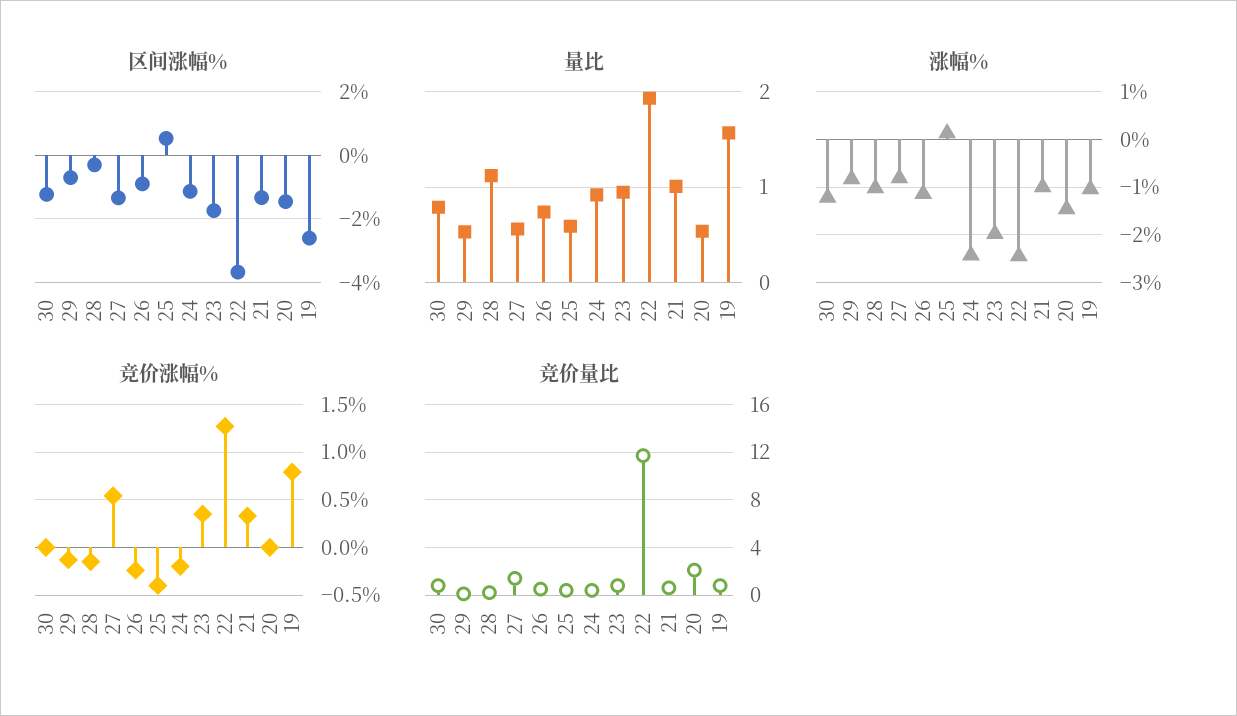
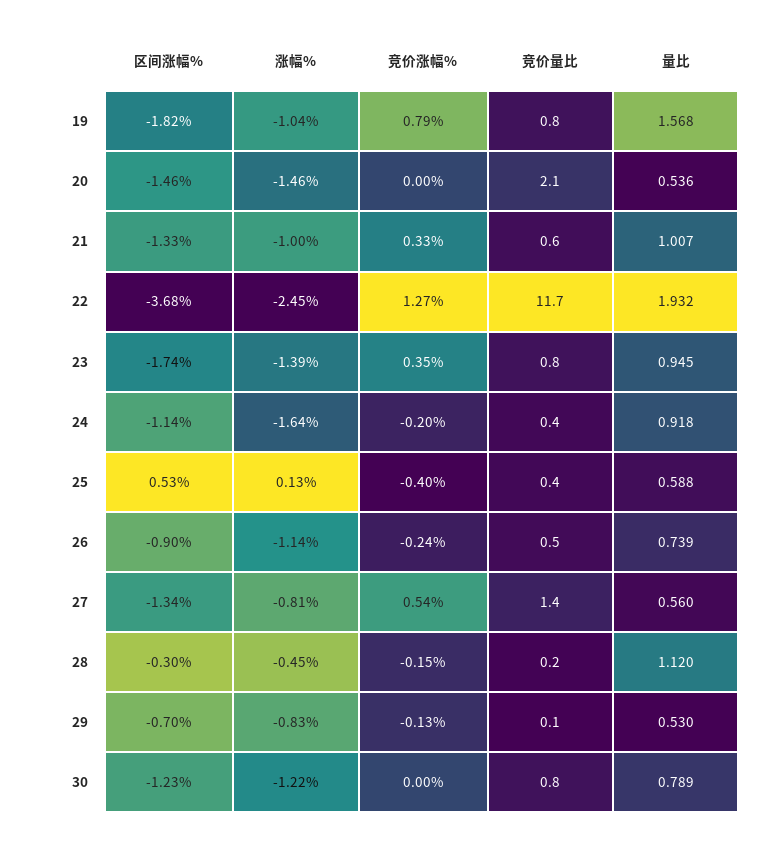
  {
    "区间涨幅%": {
      "30": -1.23,
      "29": -0.7,
      "28": -0.3,
      "27": -1.34,
      "26": -0.9,
      "25": 0.53,
      "24": -1.14,
      "23": -1.74,
      "22": -3.68,
      "21": -1.33,
      "20": -1.46,
-     "19": -2.6
+     "19": -1.82
    },
    "量比": {
      "30": 0.789,
      "29": 0.53,
      "28": 1.12,
      "27": 0.56,
      "26": 0.739,
      "25": 0.588,
      "24": 0.918,
      "23": 0.945,
      "22": 1.932,
      "21": 1.007,
      "20": 0.536,
      "19": 1.568
    },
    "涨幅%": {
      "30": -1.22,
      "29": -0.83,
-     "28": -1,
+     "28": -0.45,
      "27": -0.81,
      "26": -1.14,
      "25": 0.13,
-     "24": -2.4,
+     "24": -1.64,
-     "23": -2,
+     "23": -1.39,
      "22": -2.45,
      "21": -1,
      "20": -1.46,
      "19": -1.04
    },
    "竞价涨幅%": {
      "30": 0,
      "29": -0.13,
      "28": -0.15,
      "27": 0.54,
      "26": -0.24,
      "25": -0.4,
      "24": -0.2,
      "23": 0.35,
      "22": 1.27,
      "21": 0.33,
      "20": 0,
      "19": 0.79
    },
    "竞价量比": {
      "30": 0.8,
      "29": 0.1,
      "28": 0.2,
      "27": 1.4,
      "26": 0.5,
      "25": 0.4,
      "24": 0.4,
      "23": 0.8,
      "22": 11.7,
      "21": 0.6,
      "20": 2.1,
      "19": 0.8
    }
  }

